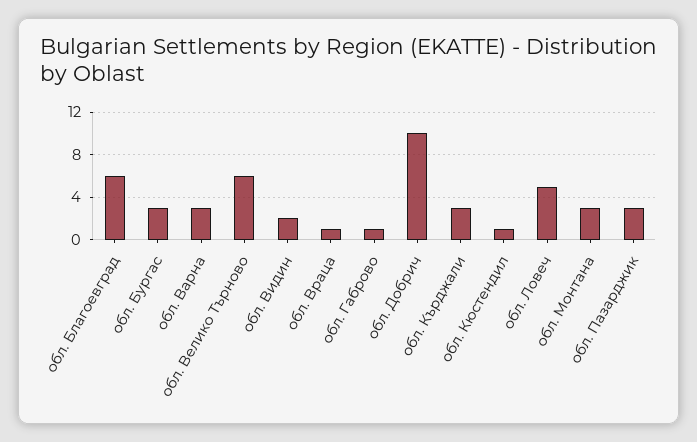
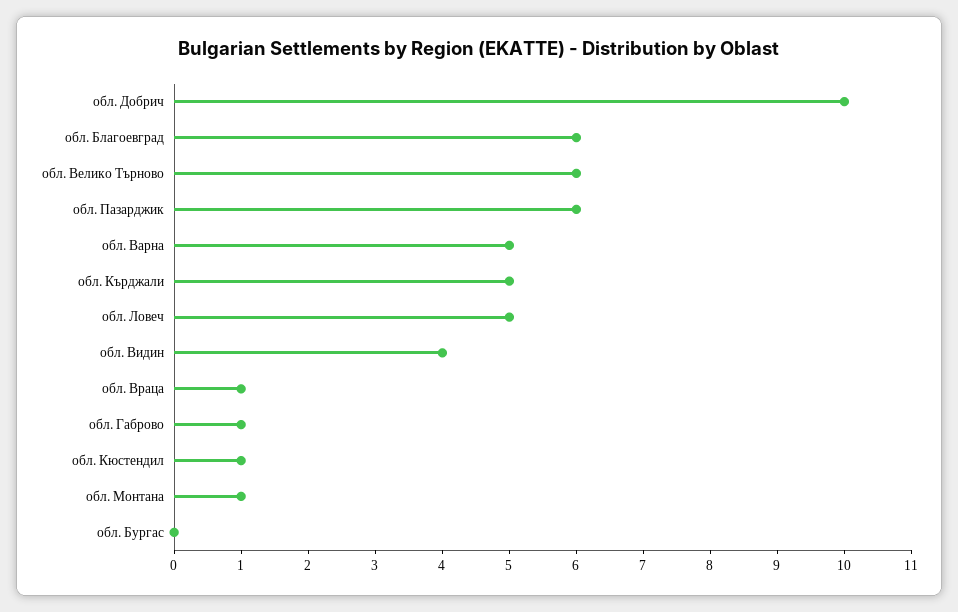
  {
    "обл. Благоевград": 6,
-   "обл. Бургас": 3,
+   "обл. Бургас": 0,
-   "обл. Варна": 3,
+   "обл. Варна": 5,
    "обл. Велико Търново": 6,
-   "обл. Видин": 2,
+   "обл. Видин": 4,
    "обл. Враца": 1,
    "обл. Габрово": 1,
    "обл. Добрич": 10,
-   "обл. Кърджали": 3,
+   "обл. Кърджали": 5,
    "обл. Кюстендил": 1,
    "обл. Ловеч": 5,
-   "обл. Монтана": 3,
+   "обл. Монтана": 1,
-   "обл. Пазарджик": 3
+   "обл. Пазарджик": 6
  }

